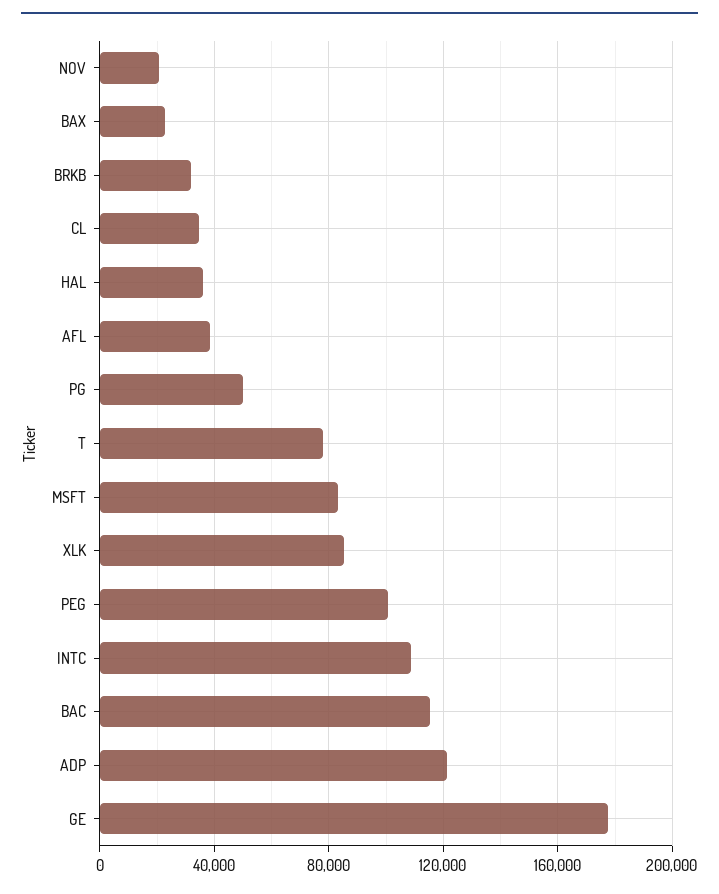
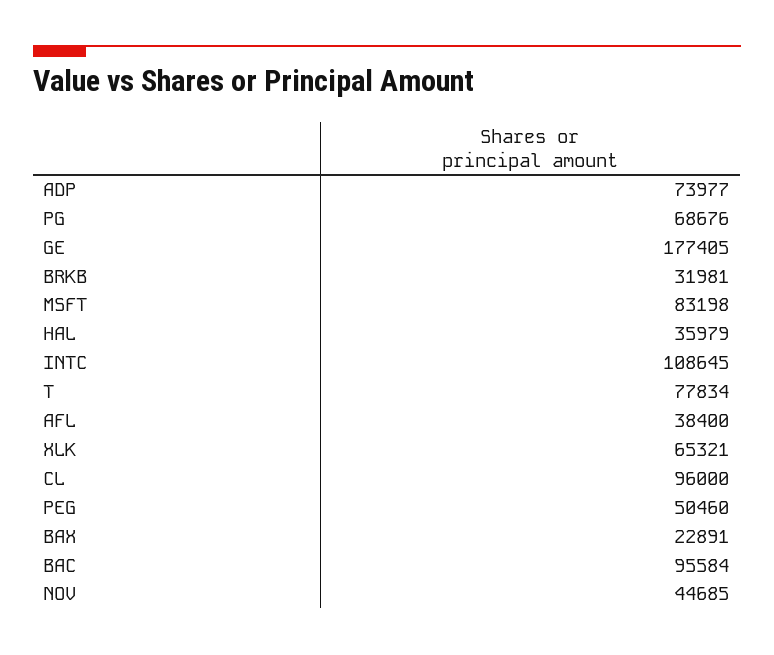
  {
-   "NOV": 20000,
+   "NOV": 44685,
    "BAX": 22891,
    "BRKB": 31981,
-   "CL": 35000,
+   "CL": 96000,
    "HAL": 35979,
    "AFL": 38400,
-   "PG": 50000,
+   "PG": 68676,
    "T": 77834,
    "MSFT": 83198,
-   "XLK": 85000,
+   "XLK": 65321,
-   "PEG": 100000,
+   "PEG": 50460,
    "INTC": 108645,
-   "BAC": 115000,
+   "BAC": 95584,
-   "ADP": 120000,
+   "ADP": 73977,
    "GE": 177405
  }

